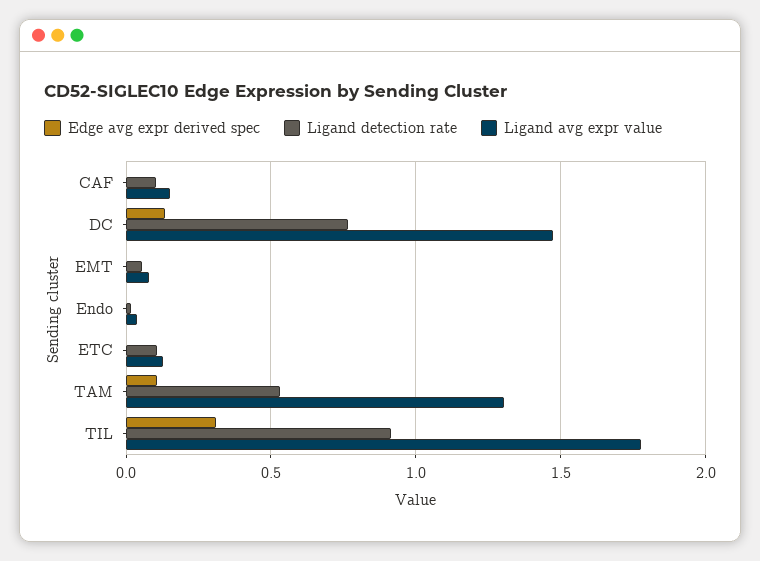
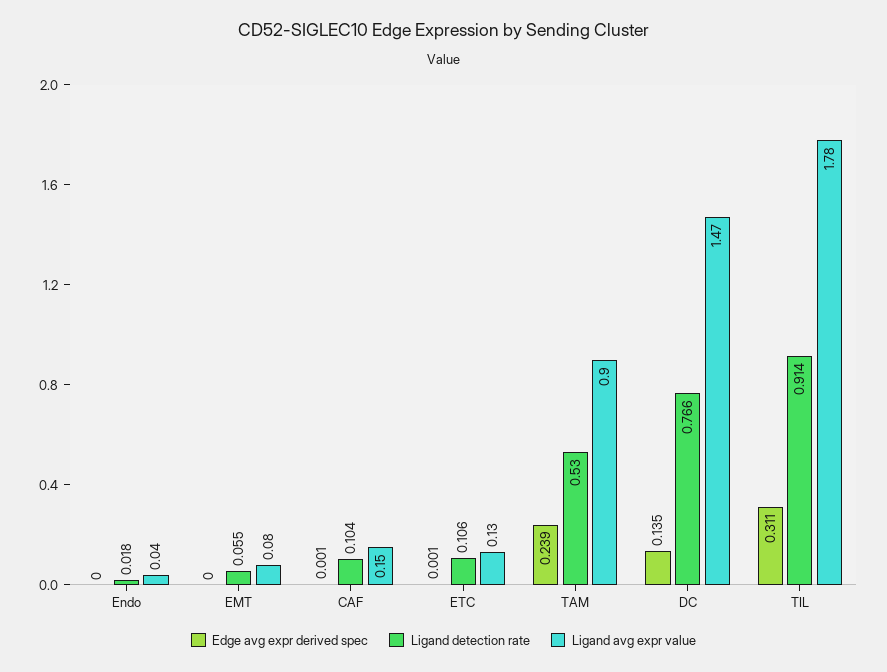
  {
    "Edge avg expr derived spec": {
      "CAF": 0.001,
      "DC": 0.135,
      "EMT": 0,
      "Endo": 0,
      "ETC": 0.001,
-     "TAM": 0.1,
+     "TAM": 0.239,
      "TIL": 0.311
    },
    "Ligand detection rate": {
      "CAF": 0.104,
      "DC": 0.766,
      "EMT": 0.055,
      "Endo": 0.018,
      "ETC": 0.106,
      "TAM": 0.53,
      "TIL": 0.914
    },
    "Ligand avg expr value": {
      "CAF": 0.15,
      "DC": 1.47,
      "EMT": 0.08,
      "Endo": 0.04,
      "ETC": 0.13,
-     "TAM": 1.3,
+     "TAM": 0.9,
      "TIL": 1.78
    }
  }

